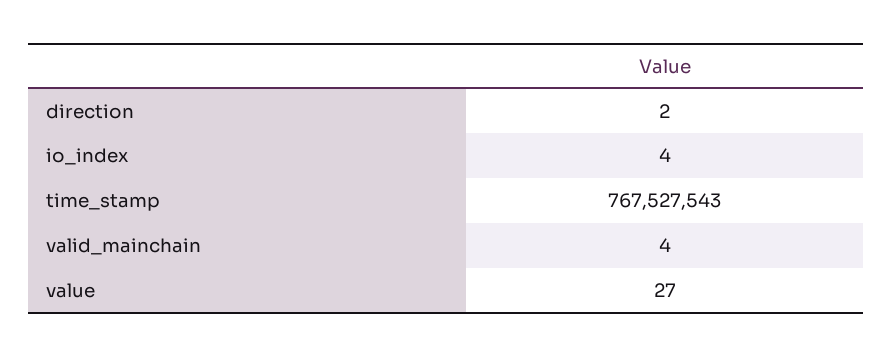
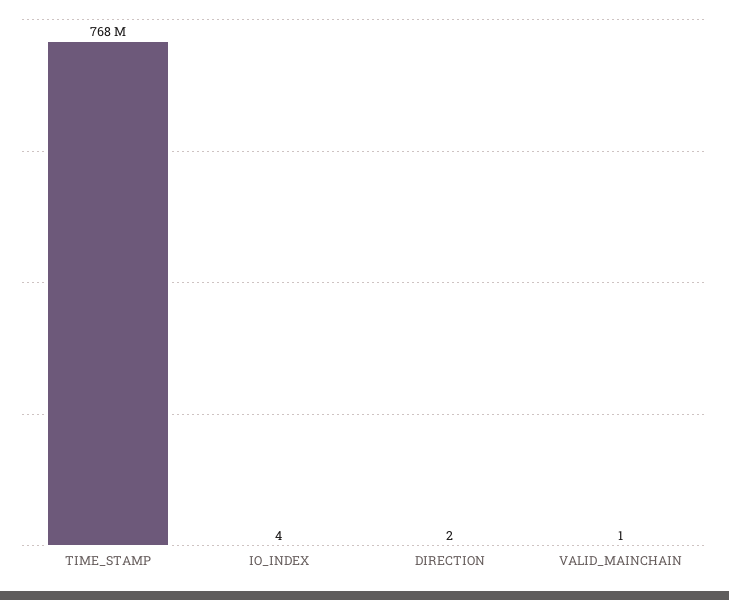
  {
    "direction": 2,
    "io_index": 4,
    "time_stamp": 767527543,
-   "valid_mainchain": 4,
+   "valid_mainchain": 1
-   "value": 27
  }

